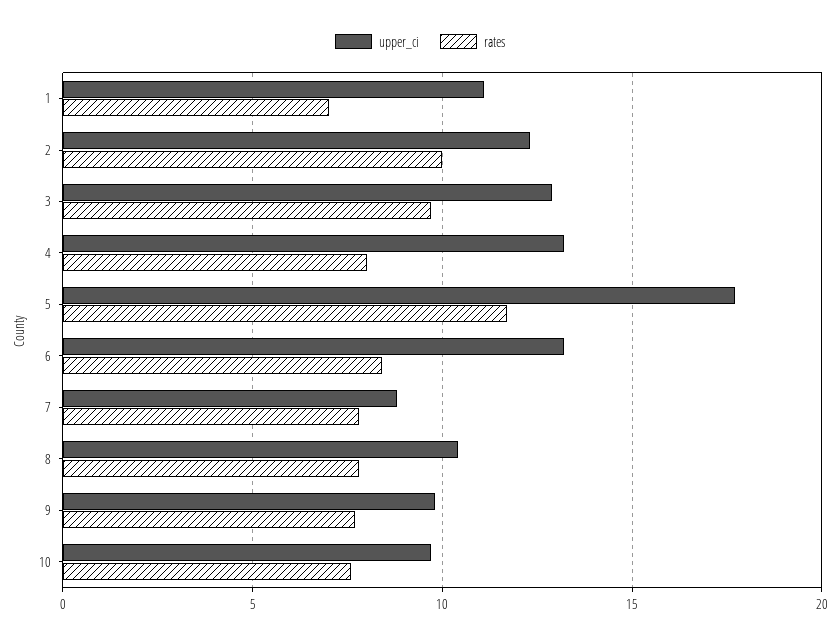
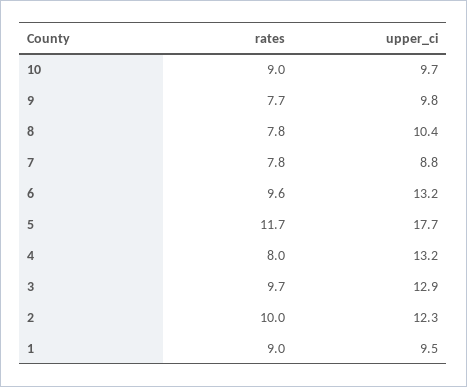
  {
    "upper_ci": {
-     "1": 11,
+     "1": 9.5,
      "2": 12.3,
      "3": 12.9,
      "4": 13.2,
      "5": 17.7,
      "6": 13.2,
      "7": 8.8,
      "8": 10.4,
      "9": 9.8,
      "10": 9.7
    },
    "rates": {
-     "1": 7,
+     "1": 9,
      "2": 10,
      "3": 9.7,
      "4": 8,
      "5": 11.7,
-     "6": 8.5,
+     "6": 9.6,
      "7": 7.8,
      "8": 7.8,
      "9": 7.7,
-     "10": 7.5
+     "10": 9
    }
  }

